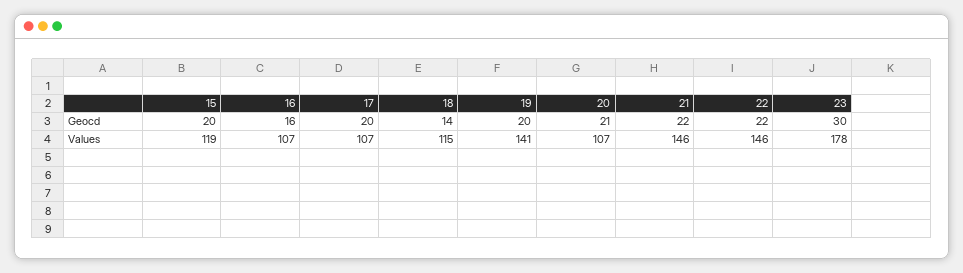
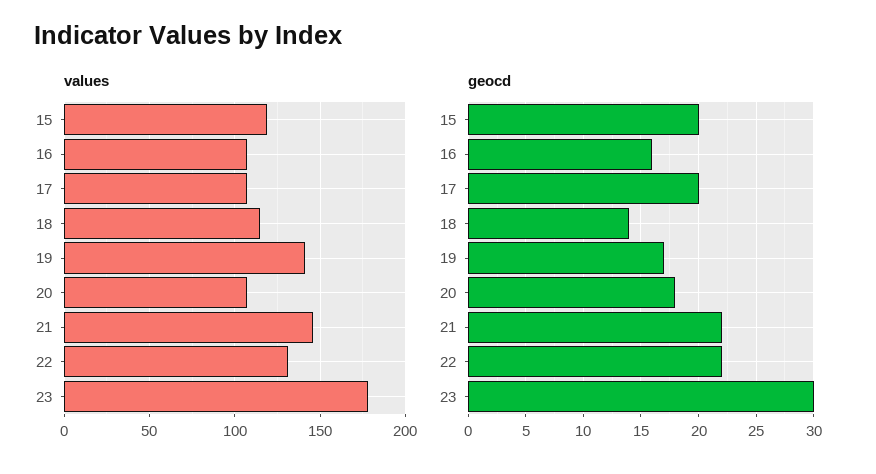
  {
    "Geocd": {
      "15": 20,
      "16": 16,
      "17": 20,
      "18": 14,
-     "19": 20,
+     "19": 17,
-     "20": 21,
+     "20": 18,
      "21": 22,
      "22": 22,
      "23": 30
    },
    "Values": {
      "15": 119,
      "16": 107,
      "17": 107,
      "18": 115,
      "19": 141,
      "20": 107,
      "21": 146,
-     "22": 146,
+     "22": 130,
      "23": 178
    }
  }

